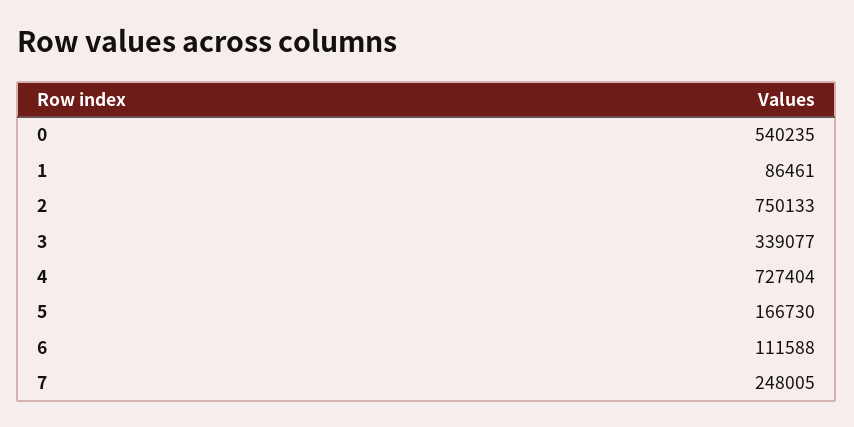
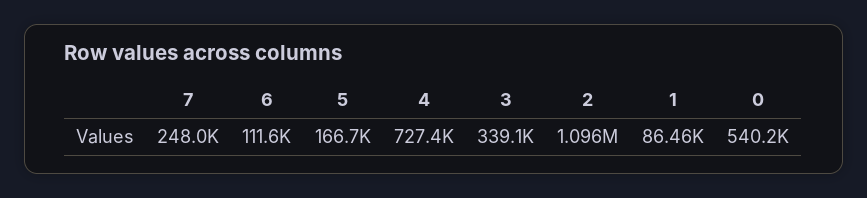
  {
    "0": 540235,
    "1": 86461,
-   "2": 750133,
+   "2": 1096000,
    "3": 339077,
    "4": 727404,
    "5": 166730,
    "6": 111588,
    "7": 248005
  }

